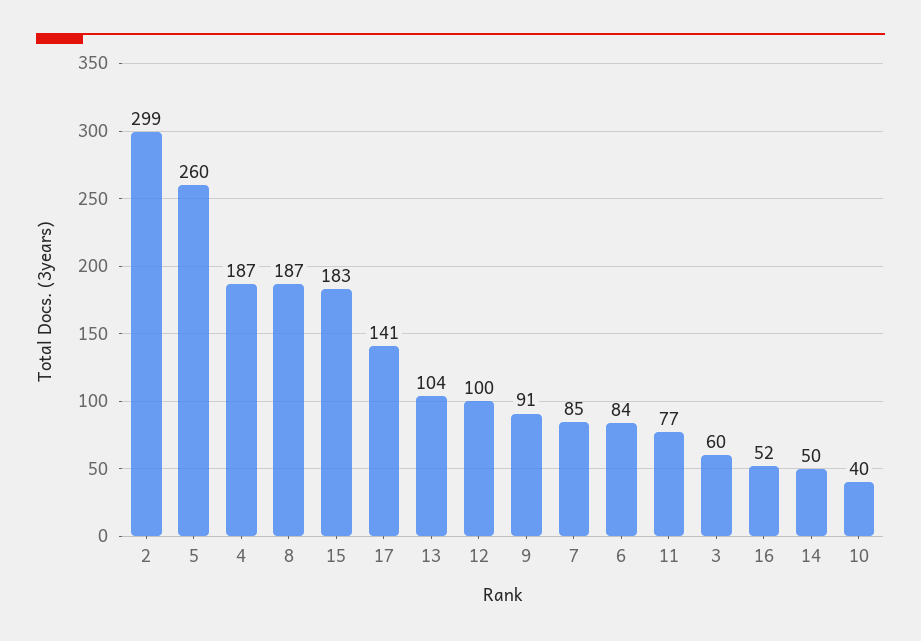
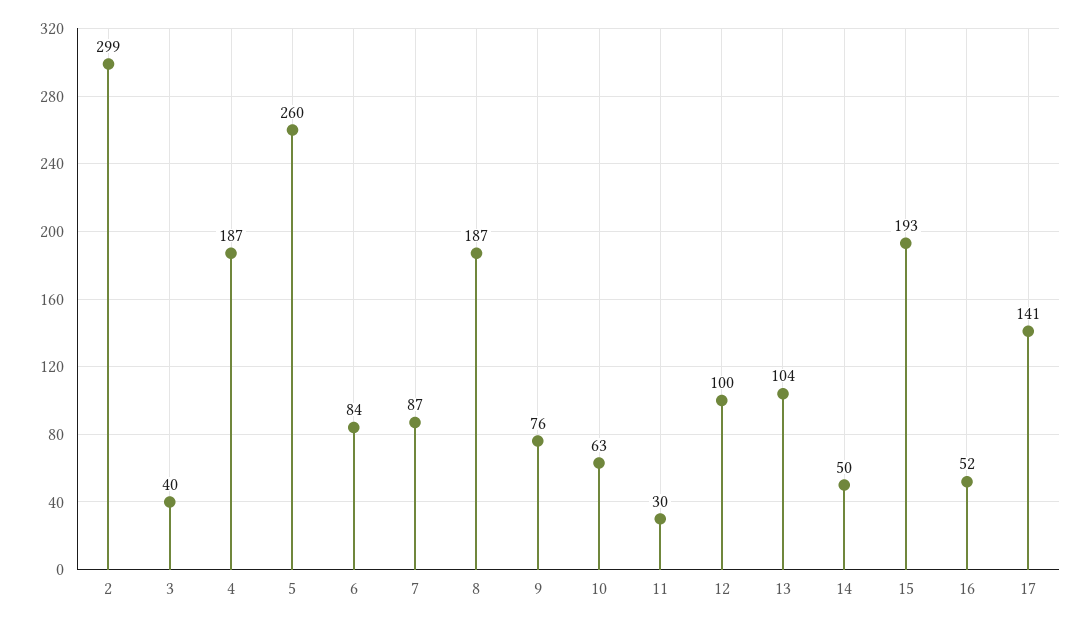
  {
    "2": 299,
    "5": 260,
    "4": 187,
    "8": 187,
-   "15": 183,
+   "15": 193,
    "17": 141,
    "13": 104,
    "12": 100,
-   "9": 91,
+   "9": 76,
-   "7": 85,
+   "7": 87,
    "6": 84,
-   "11": 77,
+   "11": 30,
-   "3": 60,
+   "3": 40,
    "16": 52,
    "14": 50,
-   "10": 40
+   "10": 63
  }

